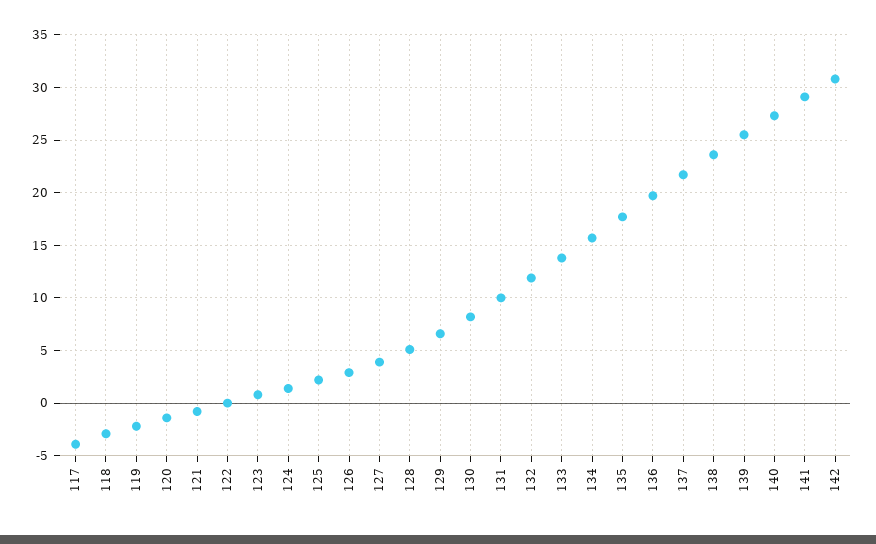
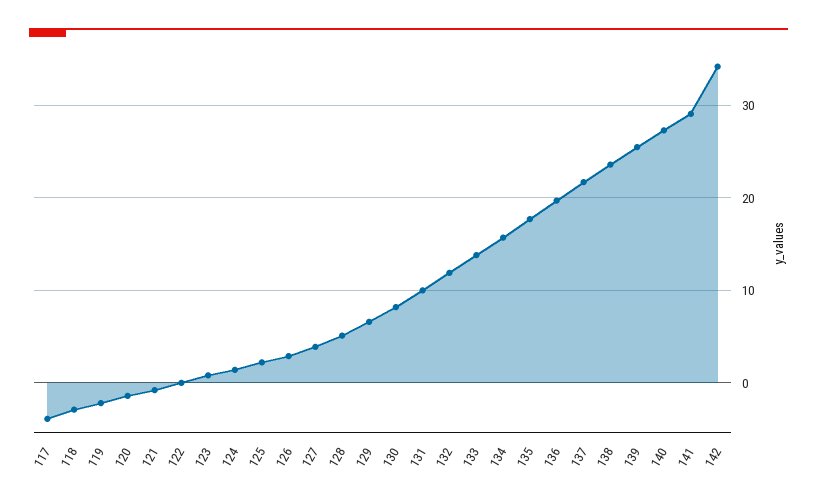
  {
    "117": -4,
    "118": -3,
    "119": -2,
    "120": -1,
    "121": -1,
    "122": 0,
    "123": 1,
    "124": 1,
    "125": 2,
    "126": 3,
    "127": 4,
    "128": 5,
    "129": 7,
    "130": 8,
    "131": 10,
    "132": 12,
    "133": 14,
    "134": 16,
    "135": 18,
    "136": 20,
    "137": 22,
    "138": 24,
    "139": 26,
    "140": 27,
    "141": 29,
-   "142": 31
+   "142": 34
  }

